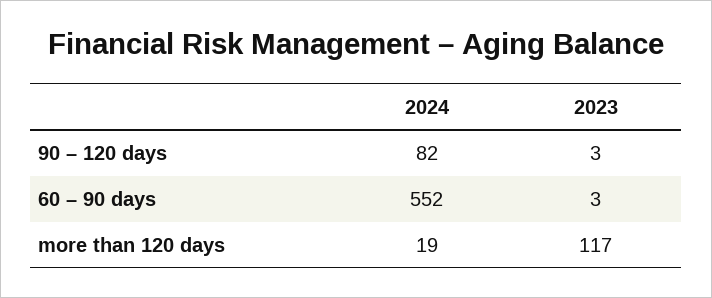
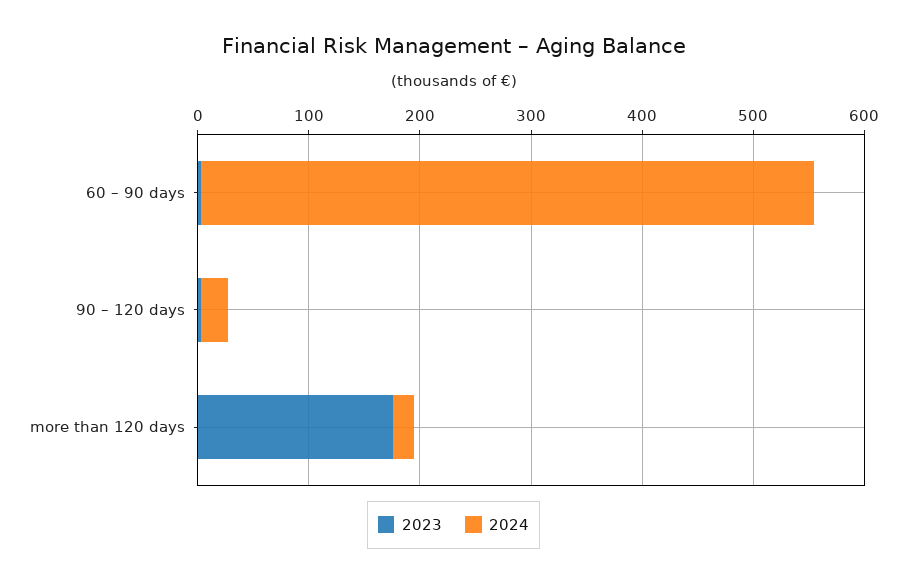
  {
    "2024": {
-     "90 – 120 days": 82,
+     "90 – 120 days": 20,
      "60 – 90 days": 552,
      "more than 120 days": 19
    },
    "2023": {
      "90 – 120 days": 3,
      "60 – 90 days": 3,
-     "more than 120 days": 117
+     "more than 120 days": 180
    }
  }

